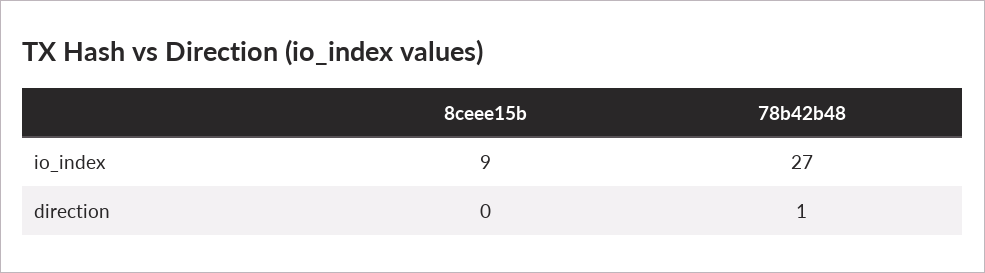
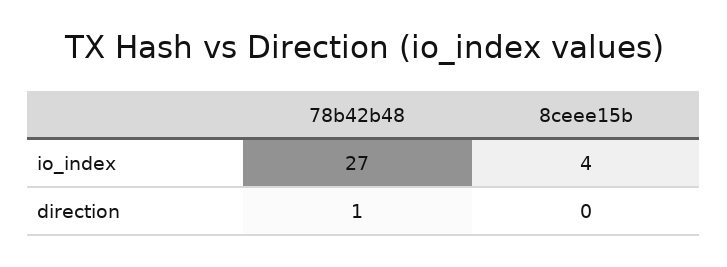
  {
    "8ceee15b": {
-     "io_index": 9,
+     "io_index": 4,
      "direction": 0
    },
    "78b42b48": {
      "io_index": 27,
      "direction": 1
    }
  }

